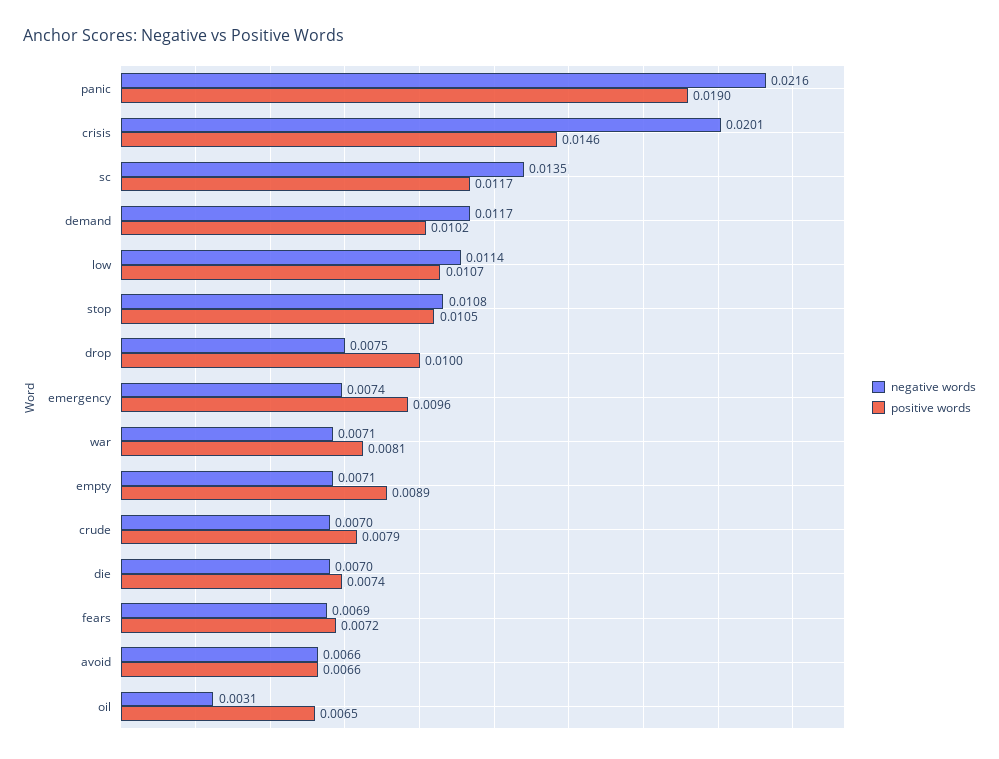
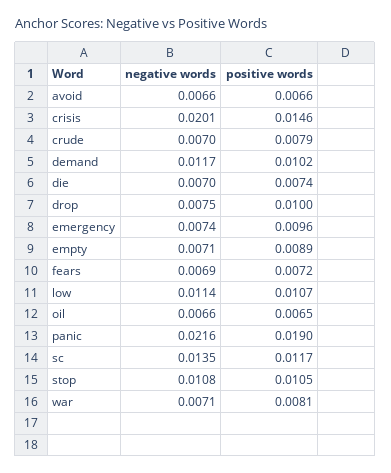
  {
    "negative words": {
      "panic": 0.0216,
      "crisis": 0.0201,
      "sc": 0.0135,
      "demand": 0.0117,
      "low": 0.0114,
      "stop": 0.0108,
      "drop": 0.0075,
      "emergency": 0.0074,
      "war": 0.0071,
      "empty": 0.0071,
      "crude": 0.007,
      "die": 0.007,
      "fears": 0.0069,
      "avoid": 0.0066,
-     "oil": 0.0031
+     "oil": 0.0066
    },
    "positive words": {
      "panic": 0.019,
      "crisis": 0.0146,
      "sc": 0.0117,
      "demand": 0.0102,
      "low": 0.0107,
      "stop": 0.0105,
      "drop": 0.01,
      "emergency": 0.0096,
      "war": 0.0081,
      "empty": 0.0089,
      "crude": 0.0079,
      "die": 0.0074,
      "fears": 0.0072,
      "avoid": 0.0066,
      "oil": 0.0065
    }
  }

